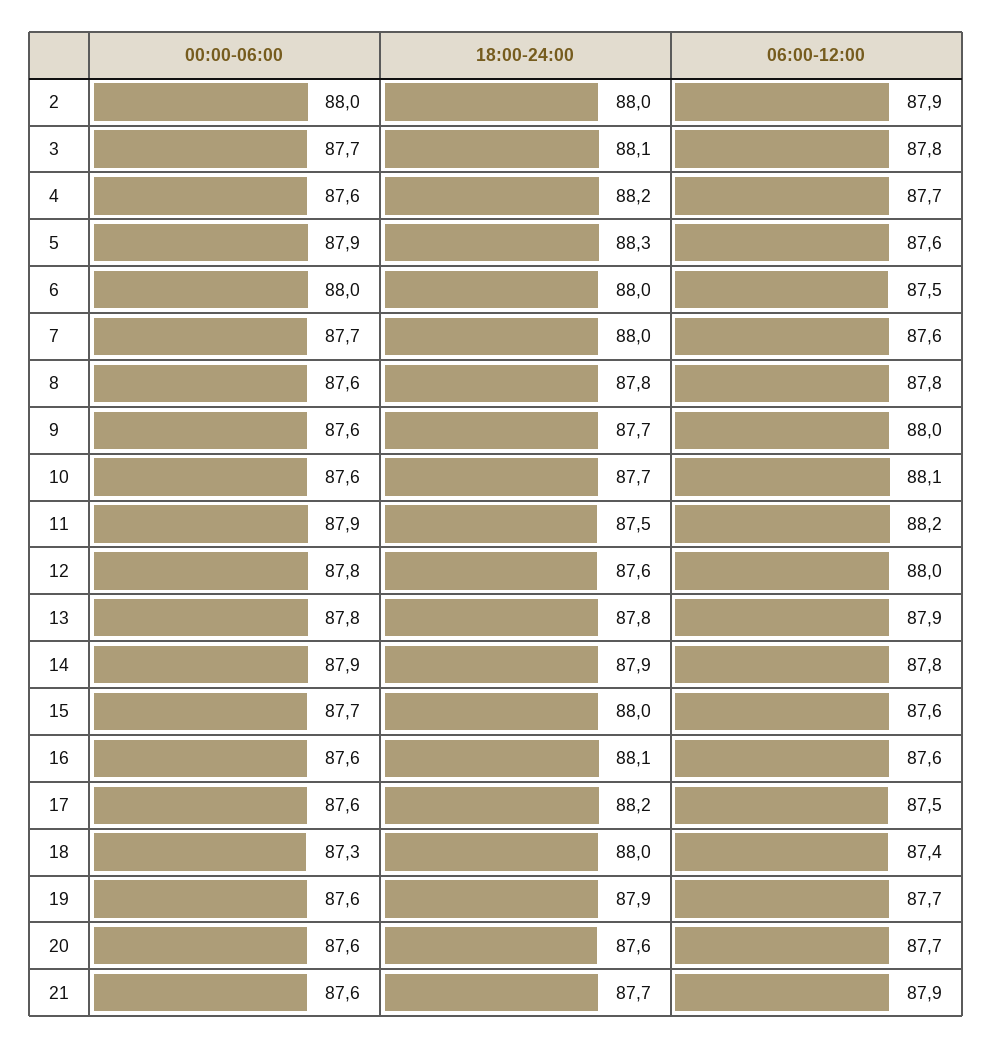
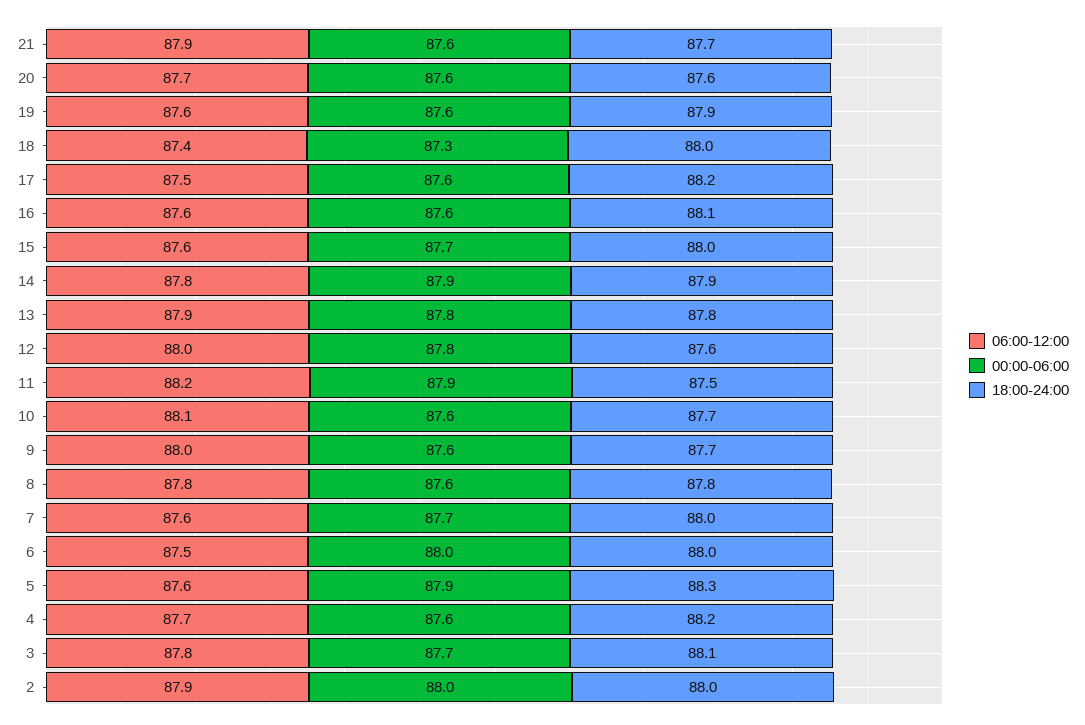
  {
    "00:00-06:00": {
      "2": 88,
      "3": 87.7,
      "4": 87.6,
      "5": 87.9,
      "6": 88,
      "7": 87.7,
      "8": 87.6,
      "9": 87.6,
      "10": 87.6,
      "11": 87.9,
      "12": 87.8,
      "13": 87.8,
      "14": 87.9,
      "15": 87.7,
      "16": 87.6,
      "17": 87.6,
      "18": 87.3,
      "19": 87.6,
      "20": 87.6,
      "21": 87.6
    },
    "18:00-24:00": {
      "2": 88,
      "3": 88.1,
      "4": 88.2,
      "5": 88.3,
      "6": 88,
      "7": 88,
      "8": 87.8,
      "9": 87.7,
      "10": 87.7,
      "11": 87.5,
      "12": 87.6,
      "13": 87.8,
      "14": 87.9,
      "15": 88,
      "16": 88.1,
      "17": 88.2,
      "18": 88,
      "19": 87.9,
      "20": 87.6,
      "21": 87.7
    },
    "06:00-12:00": {
      "2": 87.9,
      "3": 87.8,
      "4": 87.7,
      "5": 87.6,
      "6": 87.5,
      "7": 87.6,
      "8": 87.8,
      "9": 88,
      "10": 88.1,
      "11": 88.2,
      "12": 88,
      "13": 87.9,
      "14": 87.8,
      "15": 87.6,
      "16": 87.6,
      "17": 87.5,
      "18": 87.4,
-     "19": 87.7,
+     "19": 87.6,
      "20": 87.7,
      "21": 87.9
    }
  }

